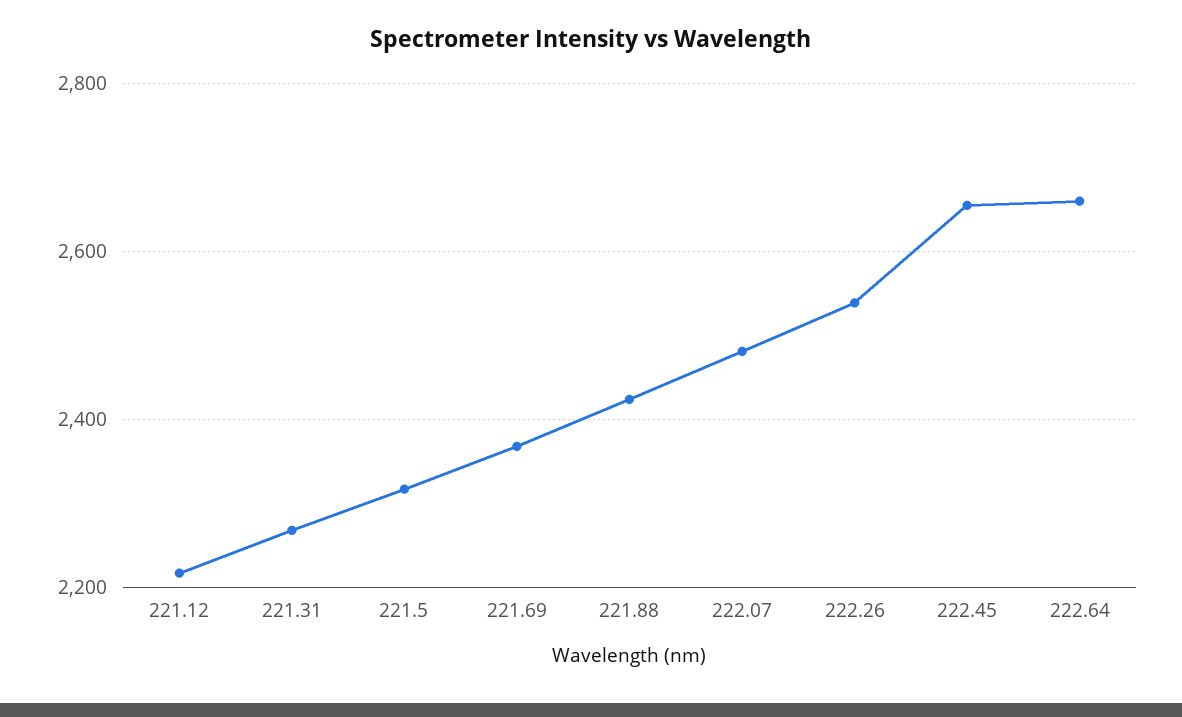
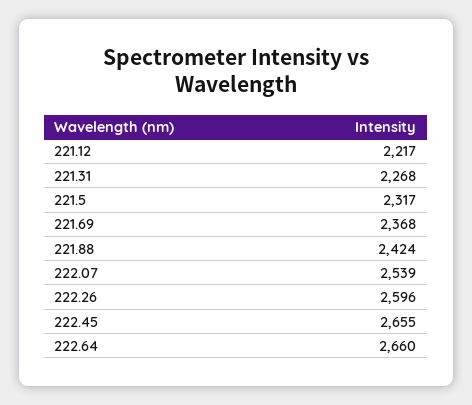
  {
    "221.12": 2217,
    "221.31": 2268,
    "221.5": 2317,
    "221.69": 2368,
    "221.88": 2424,
-   "222.07": 2480,
+   "222.07": 2539,
-   "222.26": 2540,
+   "222.26": 2596,
    "222.45": 2655,
    "222.64": 2660
  }

